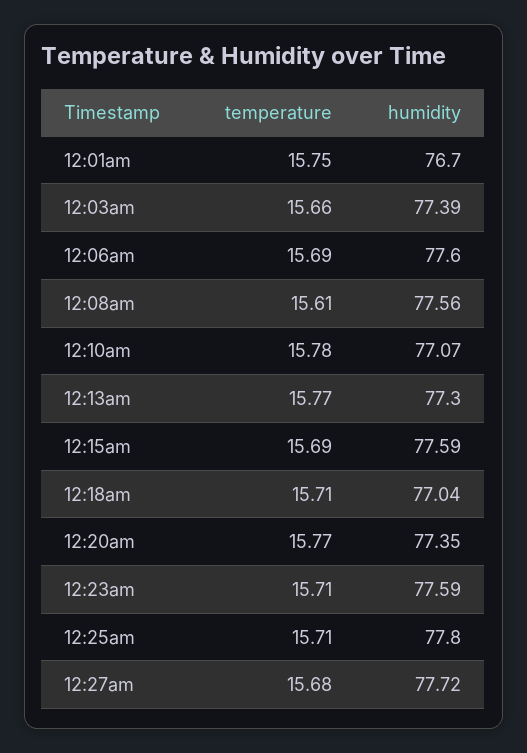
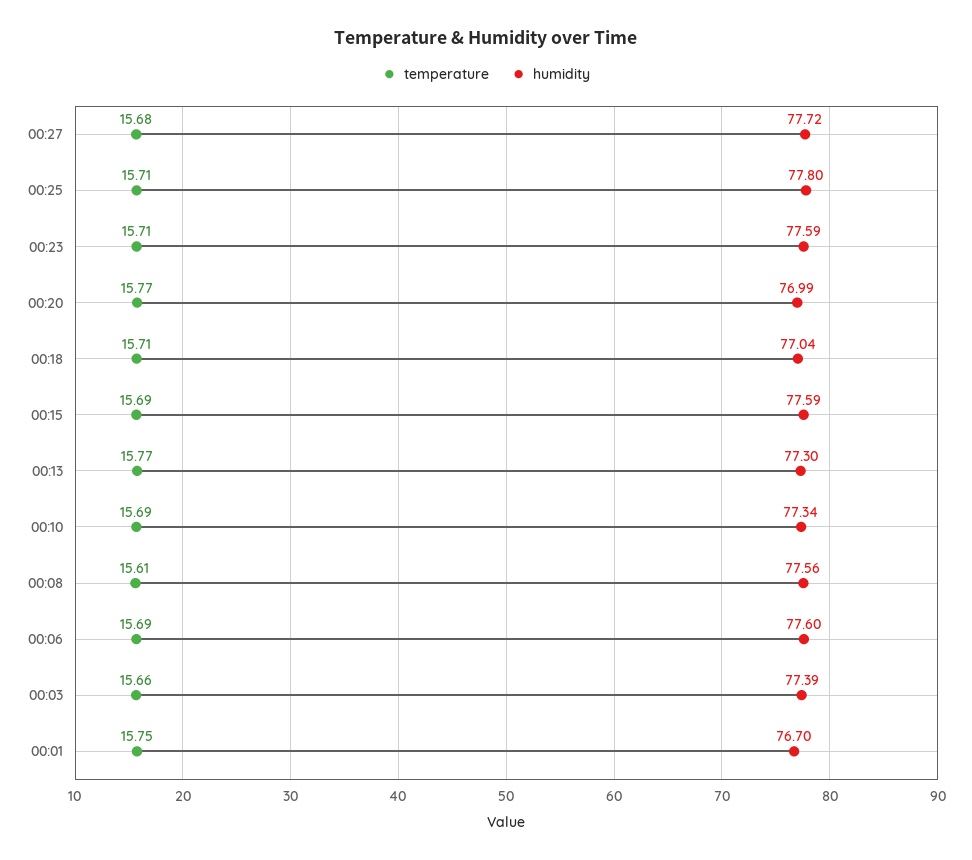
  {
    "temperature": {
      "12:01am": 15.75,
      "12:03am": 15.66,
      "12:06am": 15.69,
      "12:08am": 15.61,
-     "12:10am": 15.78,
+     "12:10am": 15.69,
      "12:13am": 15.77,
      "12:15am": 15.69,
      "12:18am": 15.71,
      "12:20am": 15.77,
      "12:23am": 15.71,
      "12:25am": 15.71,
      "12:27am": 15.68
    },
    "humidity": {
      "12:01am": 76.7,
      "12:03am": 77.39,
      "12:06am": 77.6,
      "12:08am": 77.56,
-     "12:10am": 77.07,
+     "12:10am": 77.34,
      "12:13am": 77.3,
      "12:15am": 77.59,
      "12:18am": 77.04,
-     "12:20am": 77.35,
+     "12:20am": 76.99,
      "12:23am": 77.59,
      "12:25am": 77.8,
      "12:27am": 77.72
    }
  }

